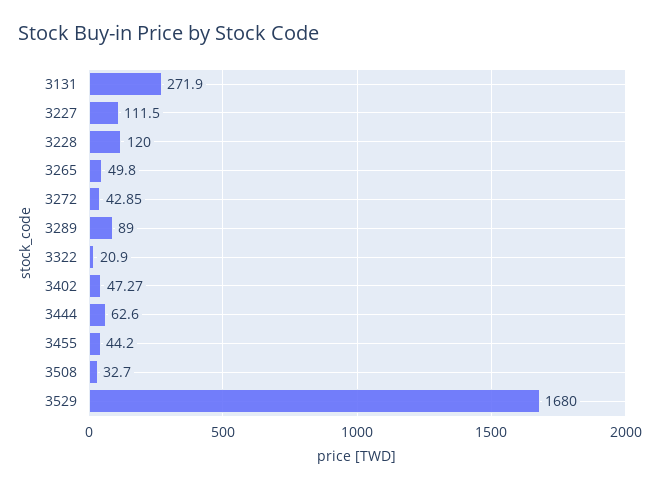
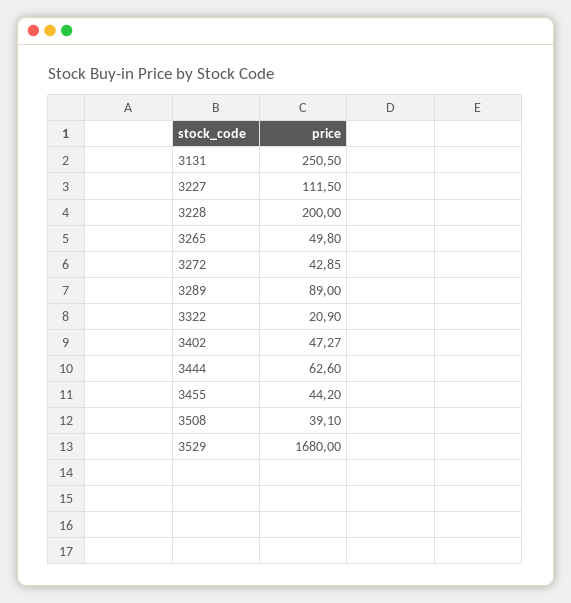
  {
-   "3131": 271.9,
+   "3131": 250.5,
    "3227": 111.5,
-   "3228": 120,
+   "3228": 200,
    "3265": 49.8,
    "3272": 42.85,
    "3289": 89,
    "3322": 20.9,
    "3402": 47.27,
    "3444": 62.6,
    "3455": 44.2,
-   "3508": 32.7,
+   "3508": 39.1,
    "3529": 1680
  }

